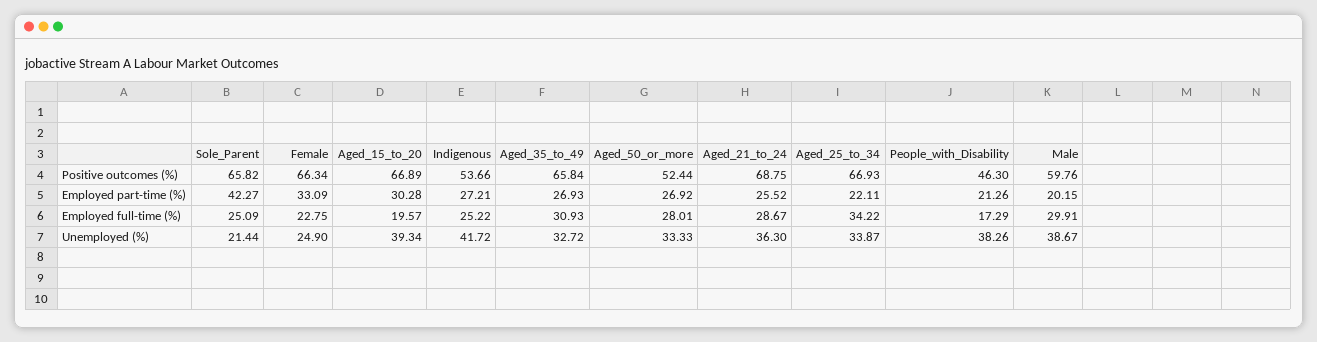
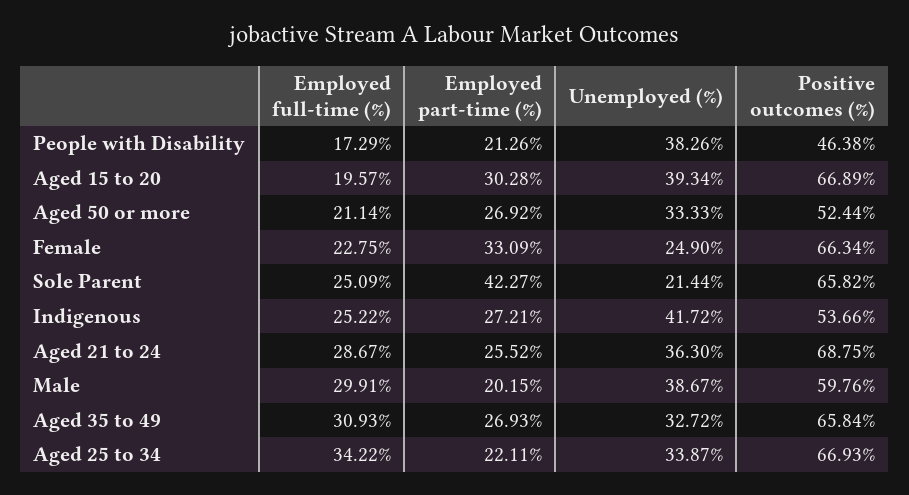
  {
    "Sole_Parent": {
      "Positive outcomes (%)": 65.82,
      "Employed part-time (%)": 42.27,
      "Employed full-time (%)": 25.09,
      "Unemployed (%)": 21.44
    },
    "Female": {
      "Positive outcomes (%)": 66.34,
      "Employed part-time (%)": 33.09,
      "Employed full-time (%)": 22.75,
      "Unemployed (%)": 24.9
    },
    "Aged_15_to_20": {
      "Positive outcomes (%)": 66.89,
      "Employed part-time (%)": 30.28,
      "Employed full-time (%)": 19.57,
      "Unemployed (%)": 39.34
    },
    "Indigenous": {
      "Positive outcomes (%)": 53.66,
      "Employed part-time (%)": 27.21,
      "Employed full-time (%)": 25.22,
      "Unemployed (%)": 41.72
    },
    "Aged_35_to_49": {
      "Positive outcomes (%)": 65.84,
      "Employed part-time (%)": 26.93,
      "Employed full-time (%)": 30.93,
      "Unemployed (%)": 32.72
    },
    "Aged_50_or_more": {
      "Positive outcomes (%)": 52.44,
      "Employed part-time (%)": 26.92,
-     "Employed full-time (%)": 28.01,
+     "Employed full-time (%)": 21.14,
      "Unemployed (%)": 33.33
    },
    "Aged_21_to_24": {
      "Positive outcomes (%)": 68.75,
      "Employed part-time (%)": 25.52,
      "Employed full-time (%)": 28.67,
      "Unemployed (%)": 36.3
    },
    "Aged_25_to_34": {
      "Positive outcomes (%)": 66.93,
      "Employed part-time (%)": 22.11,
      "Employed full-time (%)": 34.22,
      "Unemployed (%)": 33.87
    },
    "People_with_Disability": {
-     "Positive outcomes (%)": 46.3,
+     "Positive outcomes (%)": 46.38,
      "Employed part-time (%)": 21.26,
      "Employed full-time (%)": 17.29,
      "Unemployed (%)": 38.26
    },
    "Male": {
      "Positive outcomes (%)": 59.76,
      "Employed part-time (%)": 20.15,
      "Employed full-time (%)": 29.91,
      "Unemployed (%)": 38.67
    }
  }

